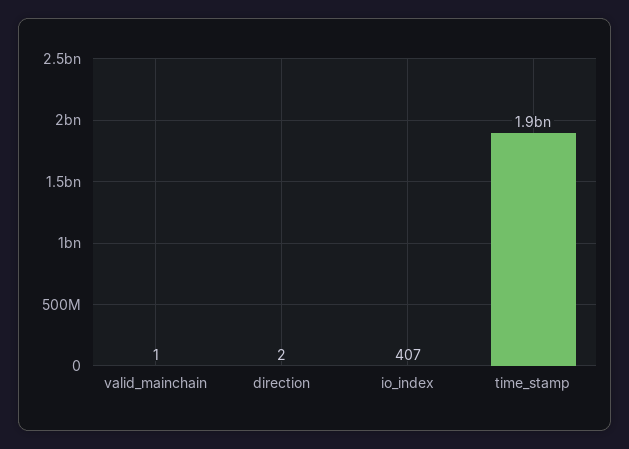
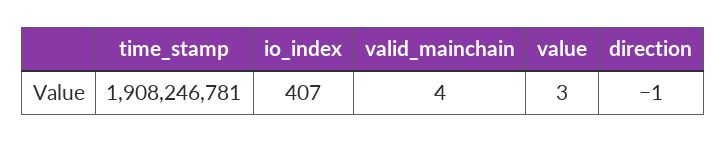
  {
-   "valid_mainchain": 1,
+   "valid_mainchain": 4,
-   "direction": 2,
+   "direction": -1,
    "io_index": 407,
-   "time_stamp": 1908246781
+   "time_stamp": 1908246781,
+   "value": 3
  }

